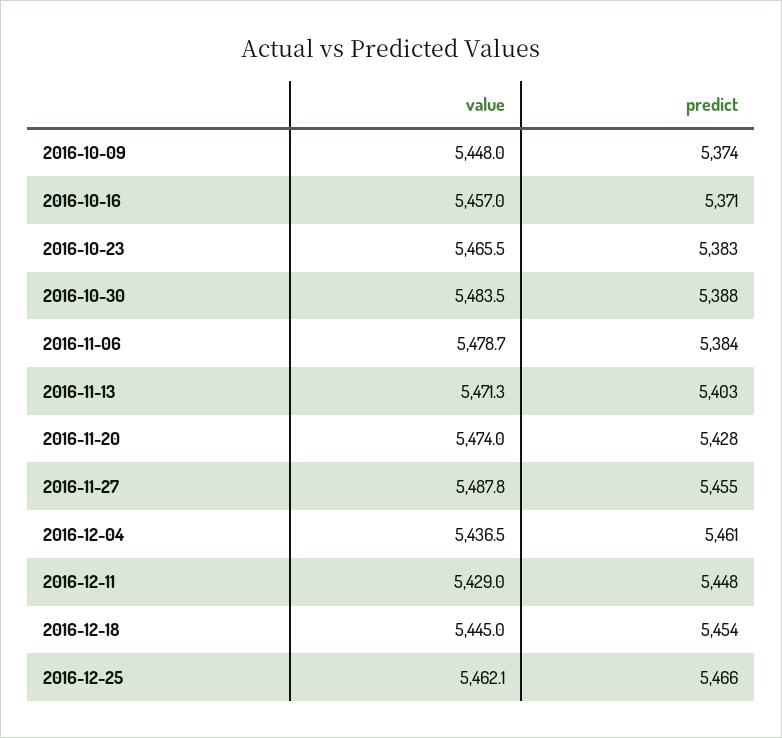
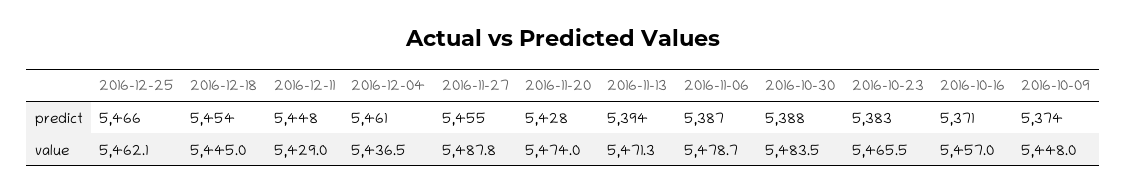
  {
    "value": {
      "2016-10-09": 5448,
      "2016-10-16": 5457,
      "2016-10-23": 5465.5,
      "2016-10-30": 5483.5,
      "2016-11-06": 5478.7,
      "2016-11-13": 5471.3,
      "2016-11-20": 5474,
      "2016-11-27": 5487.8,
      "2016-12-04": 5436.5,
      "2016-12-11": 5429,
      "2016-12-18": 5445,
      "2016-12-25": 5462.1
    },
    "predict": {
      "2016-10-09": 5374,
      "2016-10-16": 5371,
      "2016-10-23": 5383,
      "2016-10-30": 5388,
-     "2016-11-06": 5384,
+     "2016-11-06": 5387,
-     "2016-11-13": 5403,
+     "2016-11-13": 5394,
      "2016-11-20": 5428,
      "2016-11-27": 5455,
      "2016-12-04": 5461,
      "2016-12-11": 5448,
      "2016-12-18": 5454,
      "2016-12-25": 5466
    }
  }

